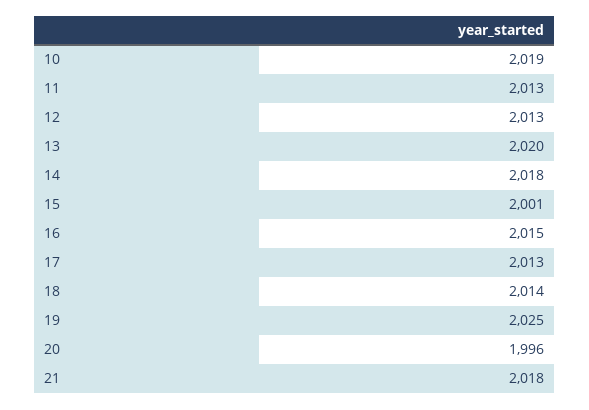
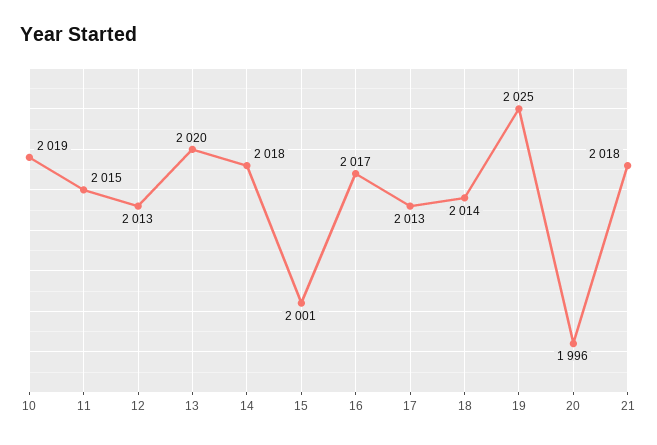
  {
    "10": 2019,
-   "11": 2013,
+   "11": 2015,
    "12": 2013,
    "13": 2020,
    "14": 2018,
    "15": 2001,
-   "16": 2015,
+   "16": 2017,
    "17": 2013,
    "18": 2014,
    "19": 2025,
    "20": 1996,
    "21": 2018
  }

